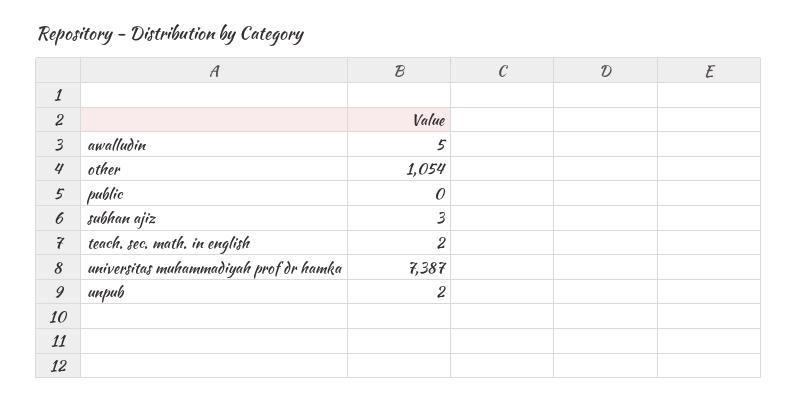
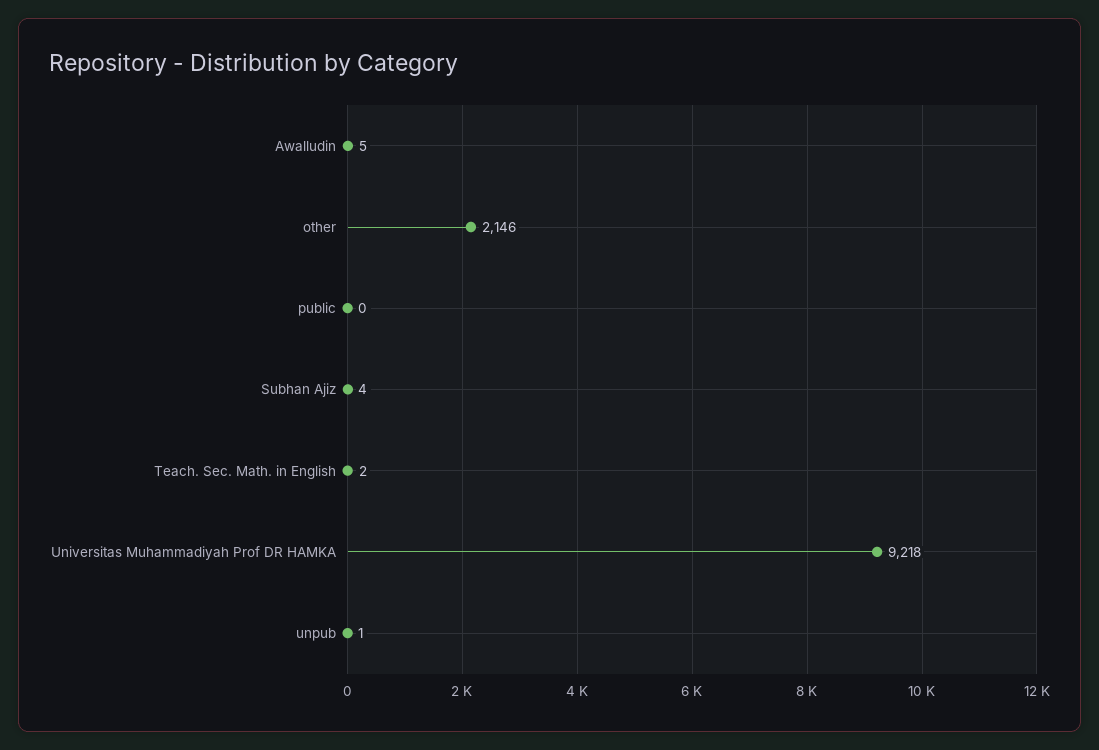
  {
    "awalludin": 5,
-   "other": 1054,
+   "other": 2146,
    "public": 0,
-   "subhan ajiz": 3,
+   "subhan ajiz": 4,
    "teach. sec. math. in english": 2,
-   "universitas muhammadiyah prof dr hamka": 7387,
+   "universitas muhammadiyah prof dr hamka": 9218,
-   "unpub": 2
+   "unpub": 1
  }

